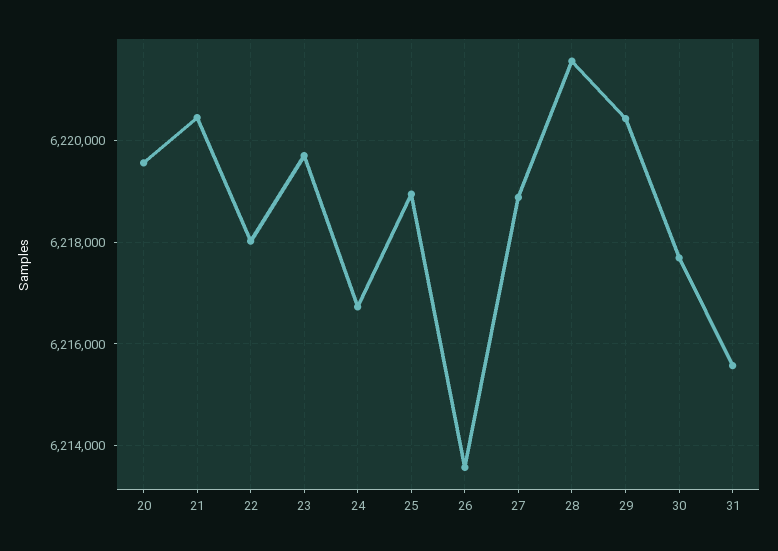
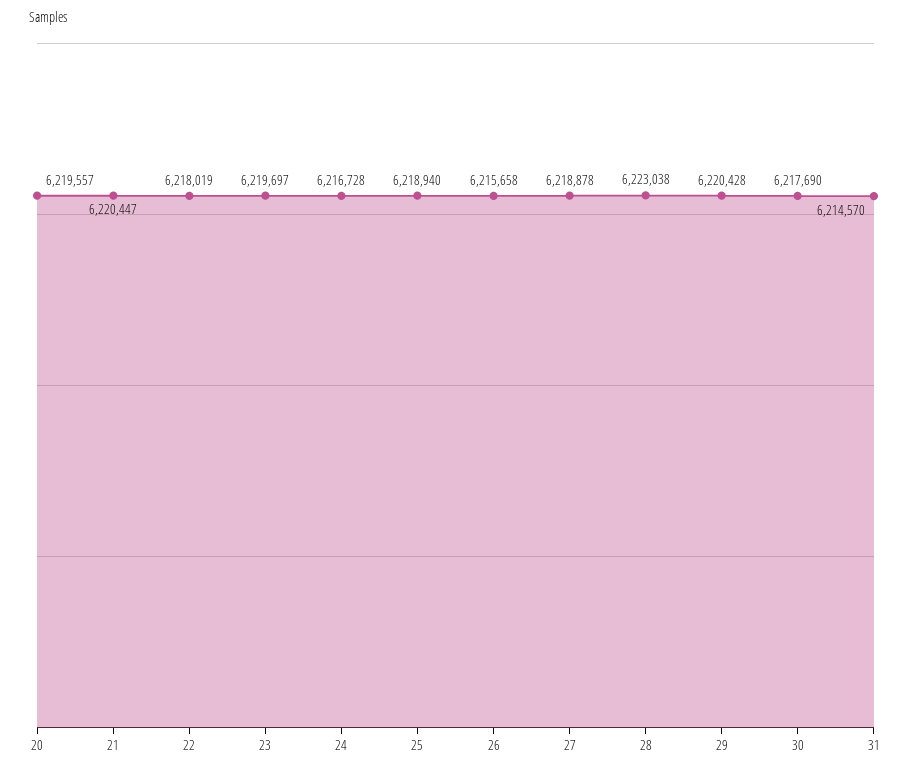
  {
    "20": 6219557,
    "21": 6220447,
    "22": 6218019,
    "23": 6219697,
    "24": 6216728,
    "25": 6218940,
-   "26": 6213600,
+   "26": 6215658,
    "27": 6218878,
-   "28": 6221600,
+   "28": 6223038,
    "29": 6220428,
    "30": 6217690,
-   "31": 6215600
+   "31": 6214570
  }

